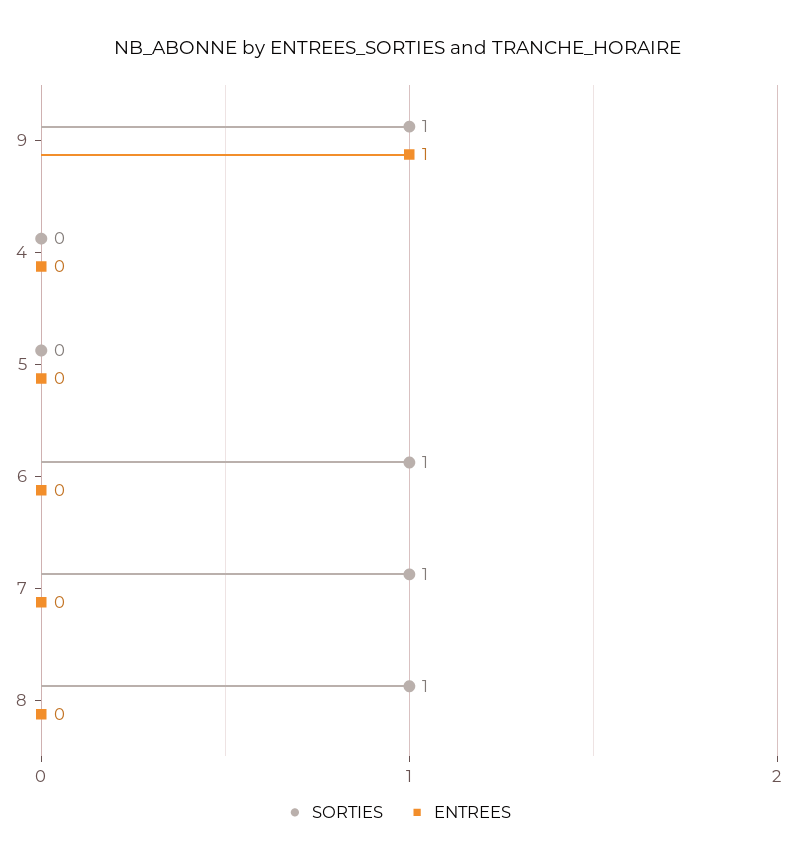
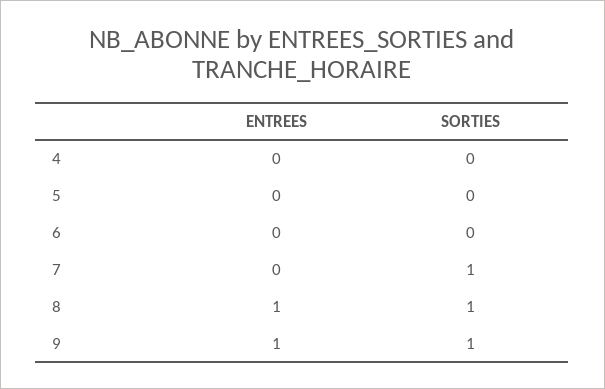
  {
    "SORTIES": {
      "9": 1,
      "4": 0,
      "5": 0,
-     "6": 1,
+     "6": 0,
      "7": 1,
      "8": 1
    },
    "ENTREES": {
      "9": 1,
      "4": 0,
      "5": 0,
      "6": 0,
      "7": 0,
-     "8": 0
+     "8": 1
    }
  }

